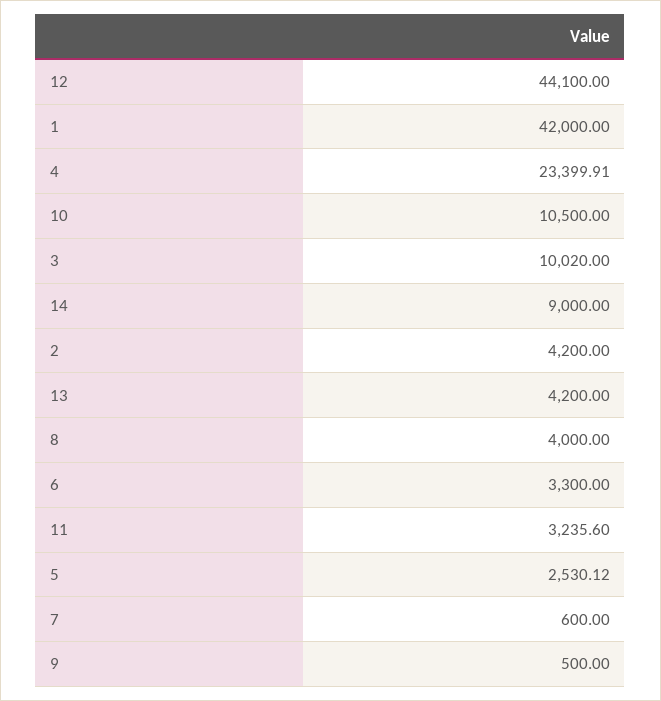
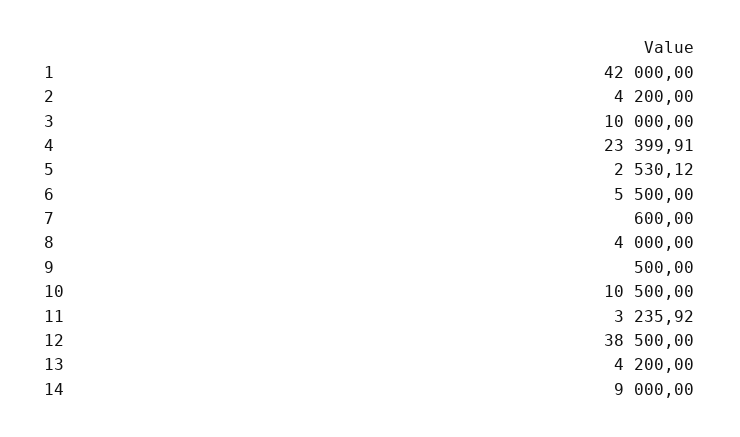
  {
-   "12": 44100,
+   "12": 38500,
    "1": 42000,
    "4": 23399.91,
    "10": 10500,
-   "3": 10020,
+   "3": 10000,
    "14": 9000,
    "2": 4200,
    "13": 4200,
    "8": 4000,
-   "6": 3300,
+   "6": 5500,
-   "11": 3235.6,
+   "11": 3235.92,
    "5": 2530.12,
    "7": 600,
    "9": 500
  }

